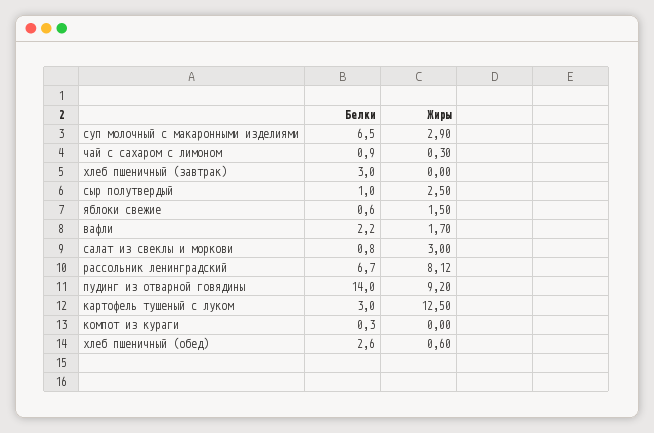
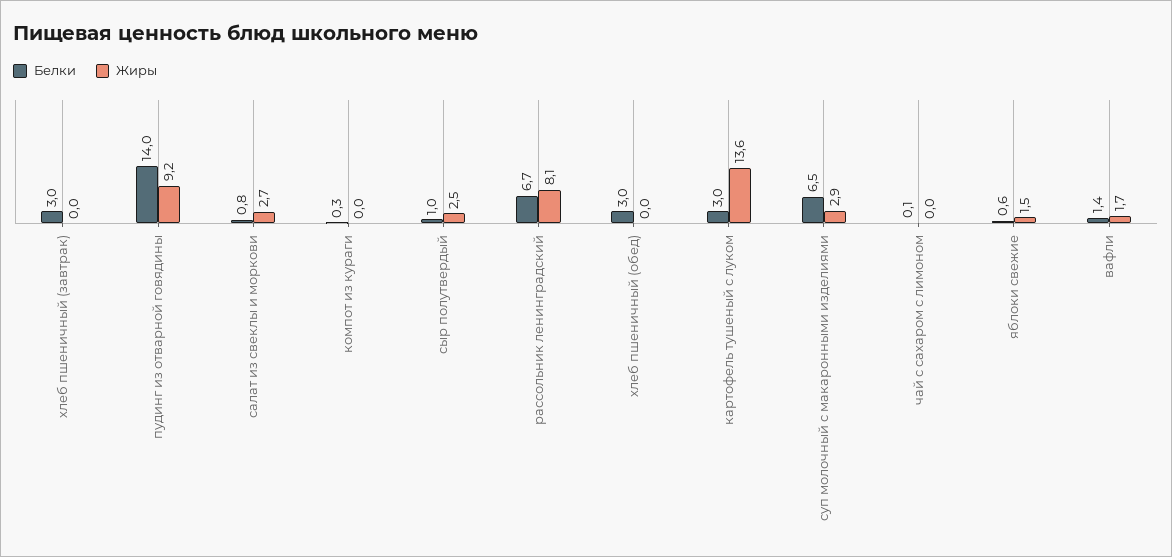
  {
    "Белки": {
      "суп молочный с макаронными изделиями": 6.5,
-     "чай с сахаром с лимоном": 0.9,
+     "чай с сахаром с лимоном": 0.1,
      "хлеб пшеничный (завтрак)": 3,
      "сыр полутвердый": 1,
      "яблоки свежие": 0.6,
-     "вафли": 2.2,
+     "вафли": 1.4,
      "салат из свеклы и моркови": 0.8,
      "рассольник ленинградский": 6.7,
      "пудинг из отварной говядины": 14,
      "картофель тушеный с луком": 3,
      "компот из кураги": 0.3,
-     "хлеб пшеничный (обед)": 2.6
+     "хлеб пшеничный (обед)": 3
    },
    "Жиры": {
      "суп молочный с макаронными изделиями": 2.9,
-     "чай с сахаром с лимоном": 0.3,
+     "чай с сахаром с лимоном": 0,
      "хлеб пшеничный (завтрак)": 0,
      "сыр полутвердый": 2.5,
      "яблоки свежие": 1.5,
      "вафли": 1.7,
-     "салат из свеклы и моркови": 3,
+     "салат из свеклы и моркови": 2.7,
      "рассольник ленинградский": 8.12,
      "пудинг из отварной говядины": 9.2,
-     "картофель тушеный с луком": 12.5,
+     "картофель тушеный с луком": 13.6,
      "компот из кураги": 0,
-     "хлеб пшеничный (обед)": 0.6
+     "хлеб пшеничный (обед)": 0
    }
  }

